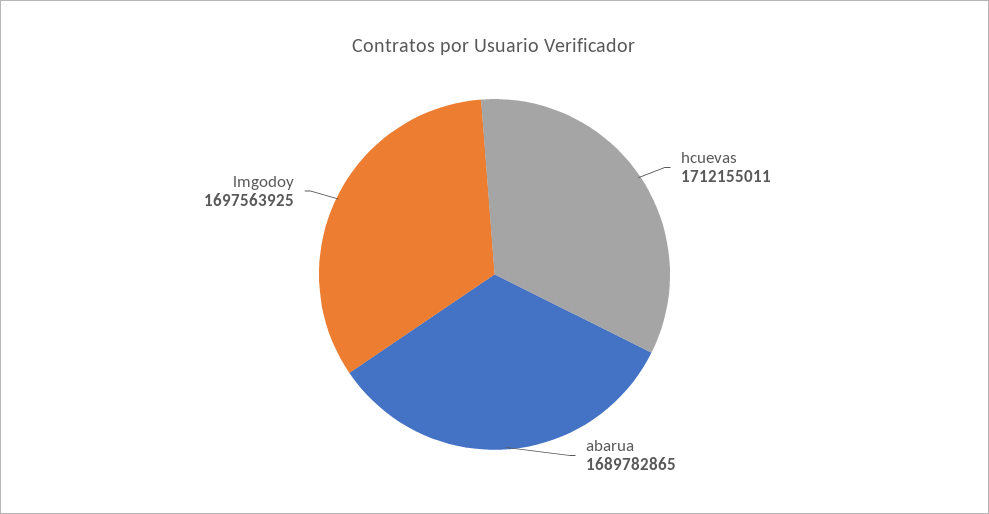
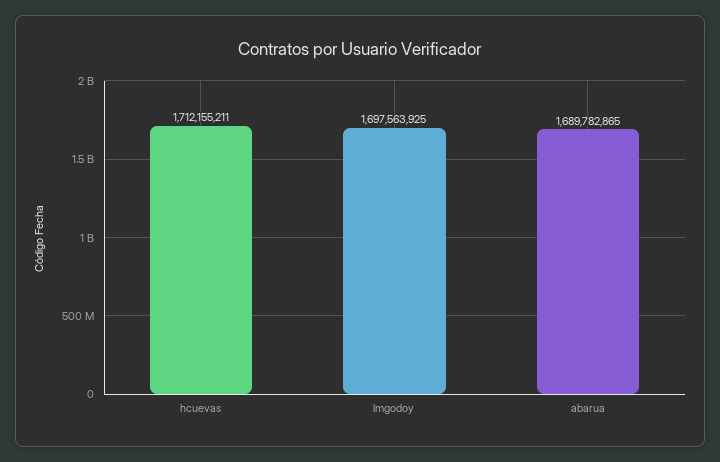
  {
-   "hcuevas": 1712155011,
+   "hcuevas": 1712155211,
    "abarua": 1689782865,
    "lmgodoy": 1697563925
  }

